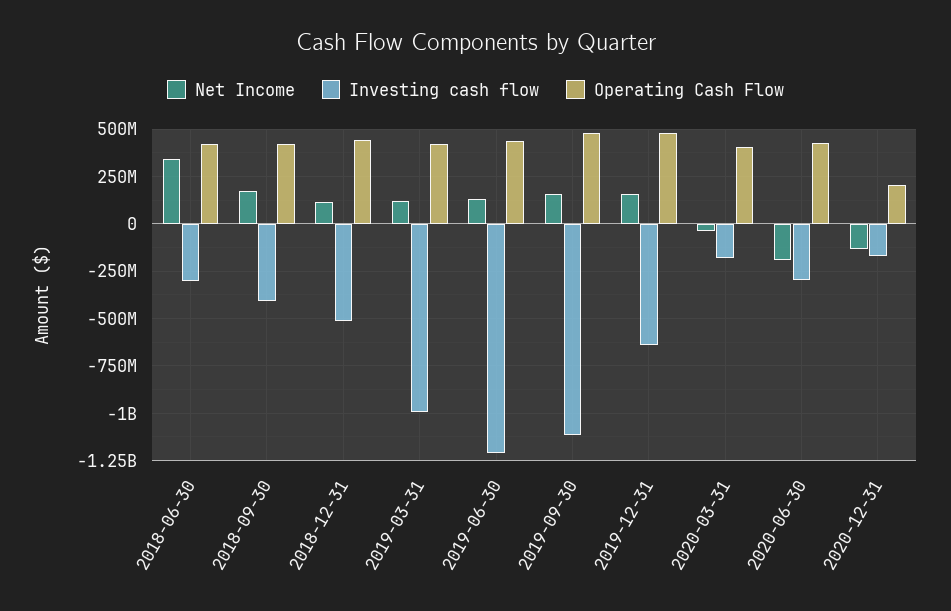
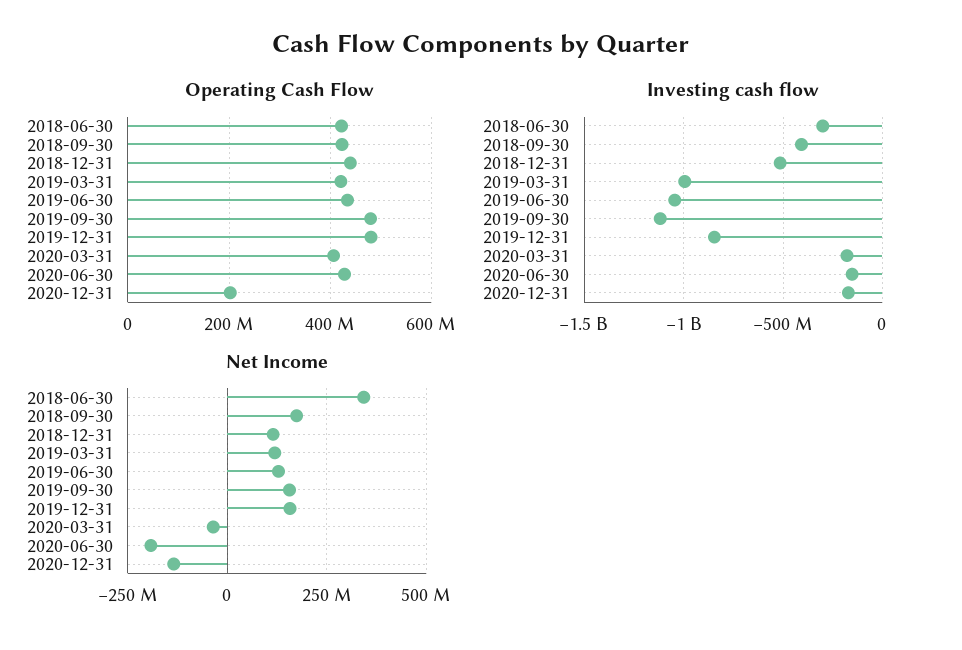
  {
    "Net Income": {
      "2018-06-30": 350000000,
      "2018-09-30": 175000000,
      "2018-12-31": 125000000,
      "2019-03-31": 125000000,
      "2019-06-30": 125000000,
      "2019-09-30": 150000000,
      "2019-12-31": 150000000,
      "2020-03-31": -25000000,
      "2020-06-30": -200000000,
      "2020-12-31": -125000000
    },
    "Investing cash flow": {
      "2018-06-30": -300000000,
      "2018-09-30": -400000000,
      "2018-12-31": -500000000,
      "2019-03-31": -1000000000,
-     "2019-06-30": -1200000000,
+     "2019-06-30": -1050000000,
      "2019-09-30": -1100000000,
-     "2019-12-31": -650000000,
+     "2019-12-31": -850000000,
      "2020-03-31": -200000000,
-     "2020-06-30": -300000000,
+     "2020-06-30": -150000000,
      "2020-12-31": -150000000
    },
    "Operating Cash Flow": {
      "2018-06-30": 420000000,
      "2018-09-30": 420000000,
      "2018-12-31": 440000000,
      "2019-03-31": 420000000,
      "2019-06-30": 440000000,
      "2019-09-30": 480000000,
      "2019-12-31": 480000000,
      "2020-03-31": 400000000,
      "2020-06-30": 420000000,
      "2020-12-31": 200000000
    }
  }

